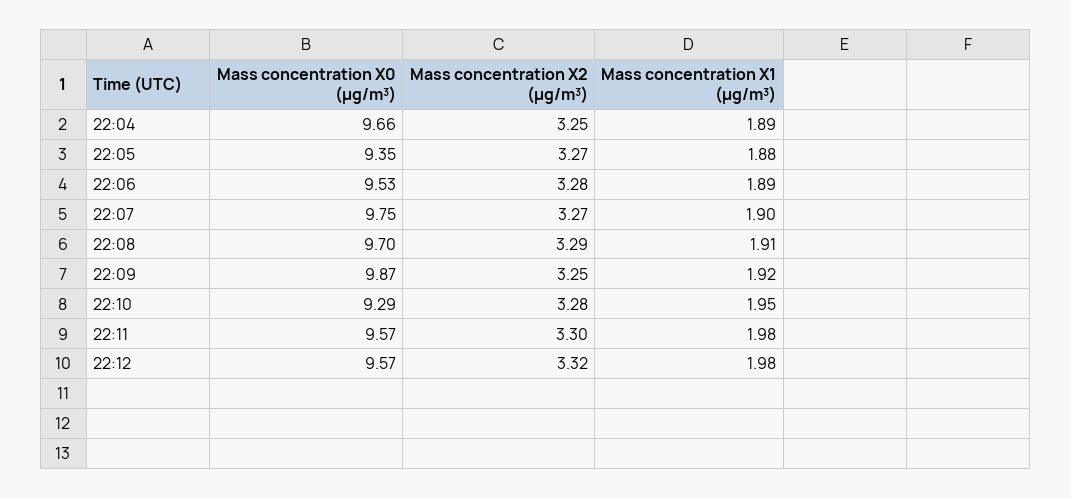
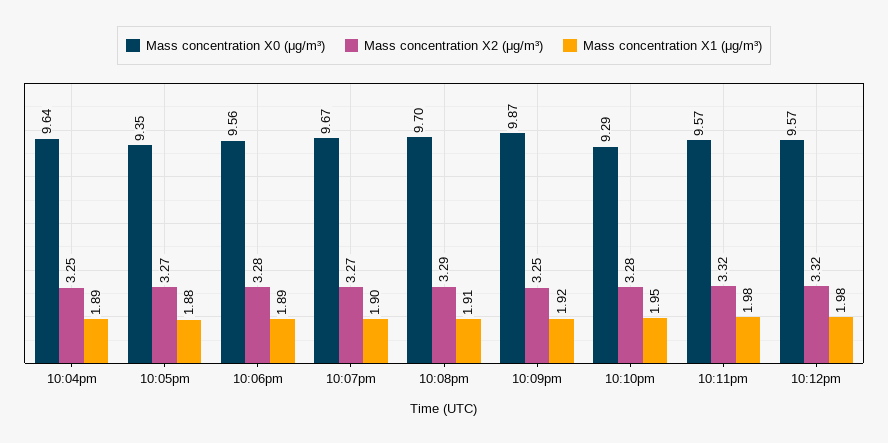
  {
    "Mass concentration X0 (μg/m³)": {
-     "22:04": 9.66,
+     "22:04": 9.64,
      "22:05": 9.35,
-     "22:06": 9.53,
+     "22:06": 9.56,
-     "22:07": 9.75,
+     "22:07": 9.67,
      "22:08": 9.7,
      "22:09": 9.87,
      "22:10": 9.29,
      "22:11": 9.57,
      "22:12": 9.57
    },
    "Mass concentration X2 (μg/m³)": {
      "22:04": 3.25,
      "22:05": 3.27,
      "22:06": 3.28,
      "22:07": 3.27,
      "22:08": 3.29,
      "22:09": 3.25,
      "22:10": 3.28,
-     "22:11": 3.3,
+     "22:11": 3.32,
      "22:12": 3.32
    },
    "Mass concentration X1 (μg/m³)": {
      "22:04": 1.89,
      "22:05": 1.88,
      "22:06": 1.89,
      "22:07": 1.9,
      "22:08": 1.91,
      "22:09": 1.92,
      "22:10": 1.95,
      "22:11": 1.98,
      "22:12": 1.98
    }
  }

